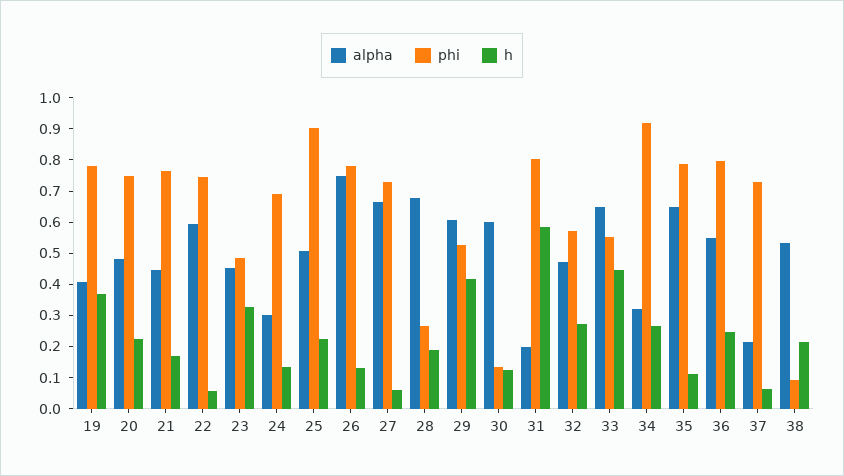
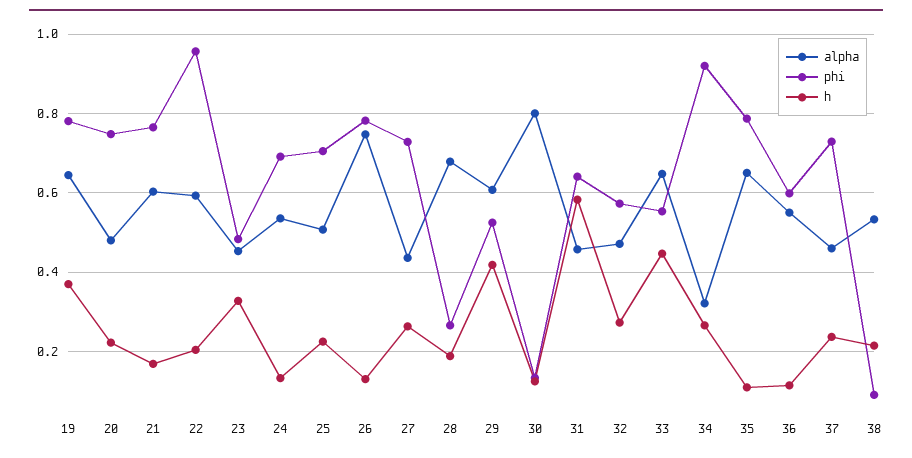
  {
    "alpha": {
-     "19": 0.4,
+     "19": 0.64,
      "20": 0.48,
-     "21": 0.45,
+     "21": 0.6,
      "22": 0.6,
      "23": 0.46,
-     "24": 0.3,
+     "24": 0.54,
      "25": 0.5,
      "26": 0.74,
-     "27": 0.65,
+     "27": 0.44,
      "28": 0.68,
      "29": 0.6,
-     "30": 0.6,
+     "30": 0.8,
-     "31": 0.2,
+     "31": 0.46,
      "32": 0.48,
      "33": 0.64,
      "34": 0.32,
      "35": 0.66,
      "36": 0.56,
-     "37": 0.2,
+     "37": 0.46,
      "38": 0.54
    },
    "phi": {
      "19": 0.78,
      "20": 0.74,
      "21": 0.76,
-     "22": 0.75,
+     "22": 0.96,
      "23": 0.48,
      "24": 0.7,
-     "25": 0.9,
+     "25": 0.7,
      "26": 0.78,
      "27": 0.72,
      "28": 0.26,
      "29": 0.52,
      "30": 0.14,
-     "31": 0.8,
+     "31": 0.64,
      "32": 0.58,
      "33": 0.56,
      "34": 0.92,
      "35": 0.78,
-     "36": 0.8,
+     "36": 0.6,
      "37": 0.72,
      "38": 0.1
    },
    "h": {
      "19": 0.36,
      "20": 0.22,
      "21": 0.16,
-     "22": 0.05,
+     "22": 0.2,
      "23": 0.32,
      "24": 0.14,
      "25": 0.22,
      "26": 0.14,
-     "27": 0.05,
+     "27": 0.26,
      "28": 0.18,
      "29": 0.42,
      "30": 0.12,
      "31": 0.58,
      "32": 0.28,
      "33": 0.44,
      "34": 0.26,
      "35": 0.1,
-     "36": 0.25,
+     "36": 0.12,
-     "37": 0.05,
+     "37": 0.24,
      "38": 0.22
    }
  }

